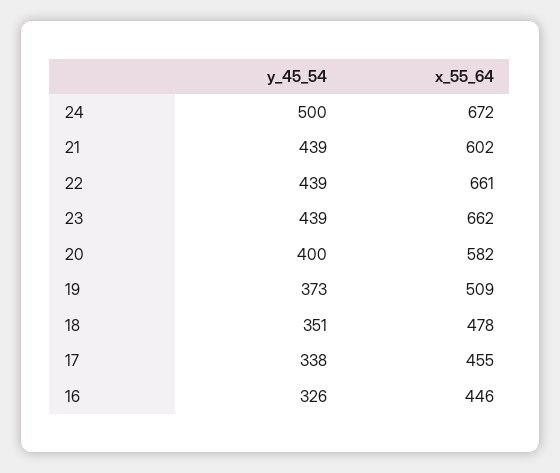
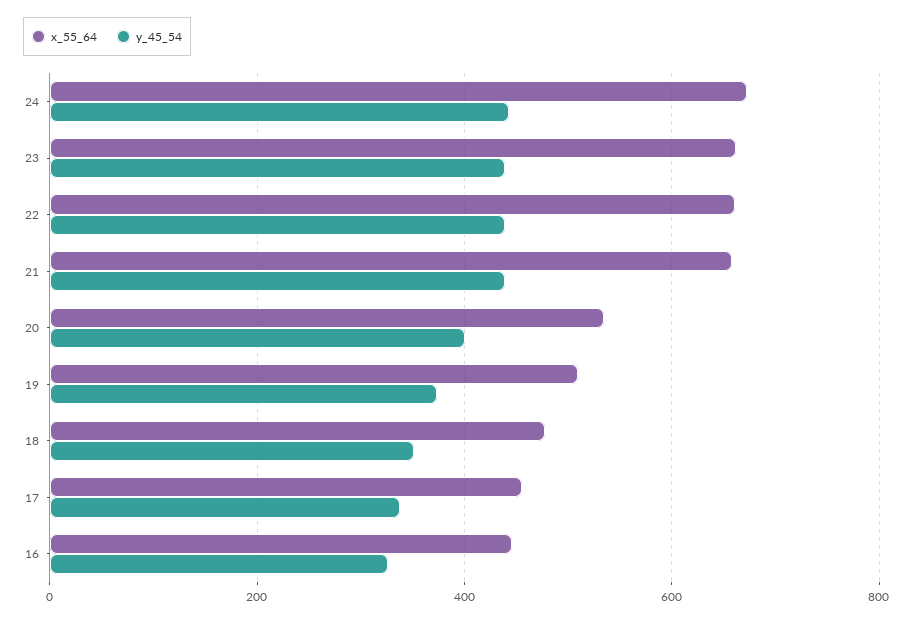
  {
    "y_45_54": {
-     "24": 500,
+     "24": 440,
      "21": 439,
      "22": 439,
      "23": 439,
      "20": 400,
      "19": 373,
      "18": 351,
      "17": 338,
      "16": 326
    },
    "x_55_64": {
      "24": 672,
-     "21": 602,
+     "21": 660,
      "22": 661,
      "23": 662,
-     "20": 582,
+     "20": 540,
      "19": 509,
      "18": 478,
      "17": 455,
      "16": 446
    }
  }

